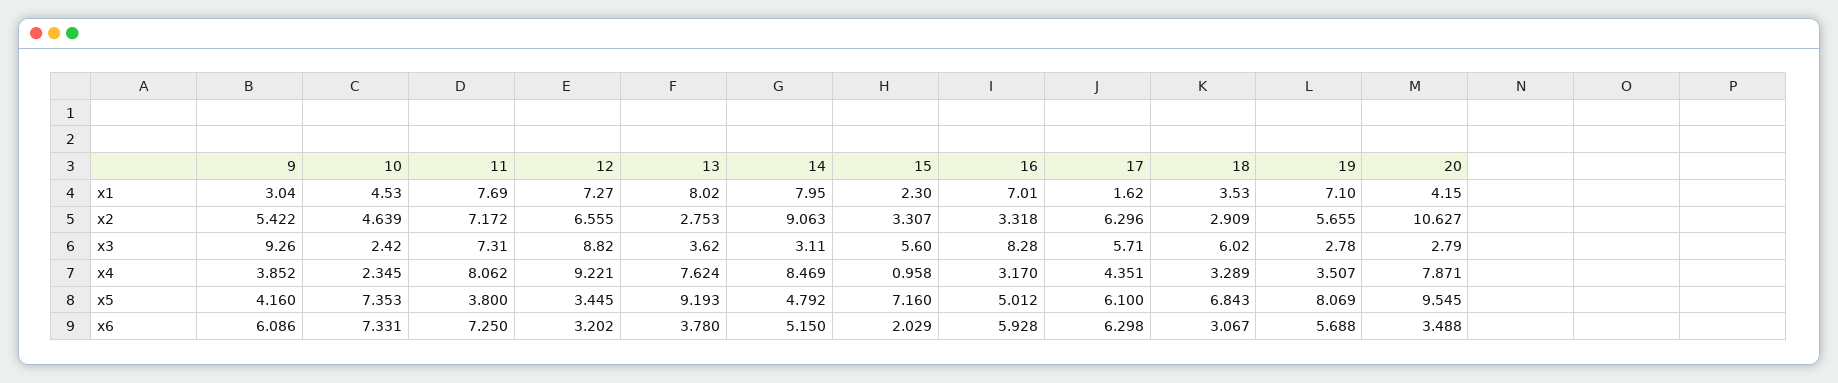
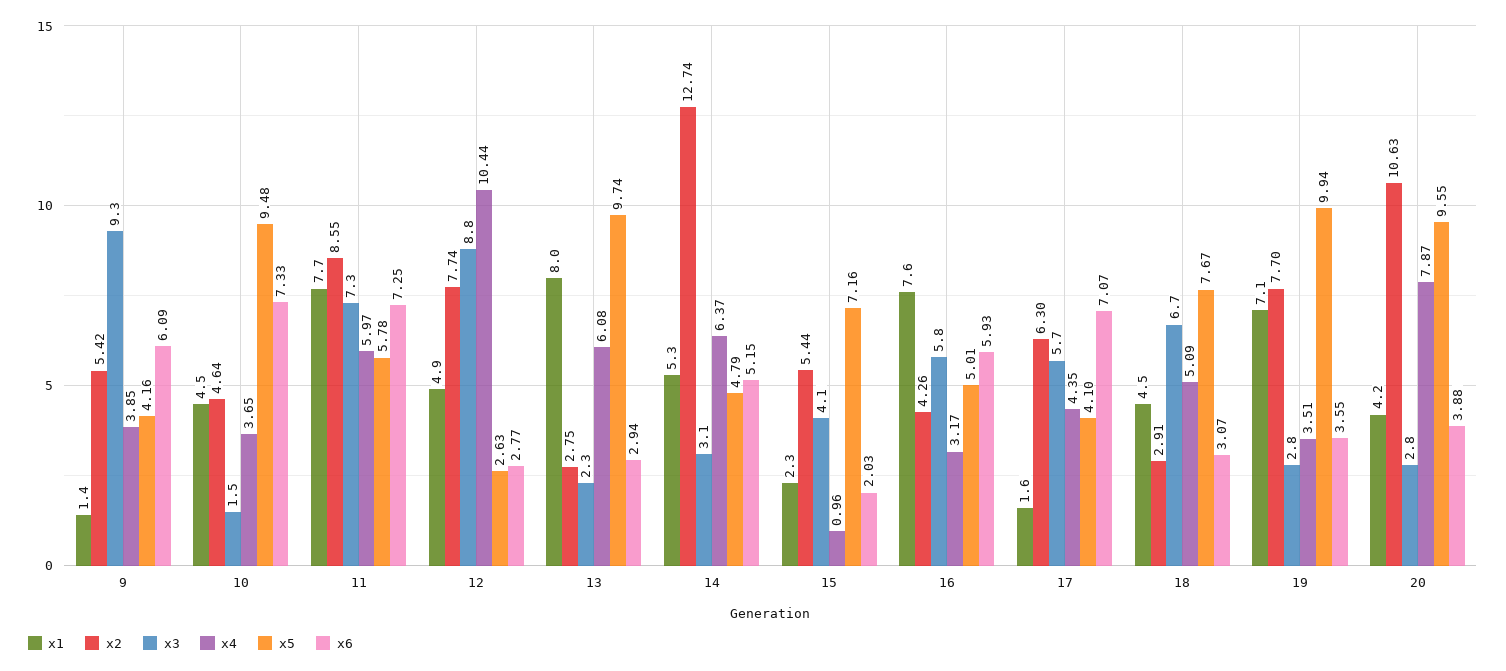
  {
    "x1": {
-     "9": 3.04,
+     "9": 1.4,
      "10": 4.53,
      "11": 7.69,
-     "12": 7.27,
+     "12": 4.9,
      "13": 8.02,
-     "14": 7.95,
+     "14": 5.3,
      "15": 2.3,
-     "16": 7.01,
+     "16": 7.6,
      "17": 1.62,
-     "18": 3.53,
+     "18": 4.5,
      "19": 7.1,
      "20": 4.15
    },
    "x2": {
      "9": 5.422,
      "10": 4.639,
-     "11": 7.172,
+     "11": 8.55,
-     "12": 6.555,
+     "12": 7.74,
      "13": 2.753,
-     "14": 9.063,
+     "14": 12.74,
-     "15": 3.307,
+     "15": 5.44,
-     "16": 3.318,
+     "16": 4.26,
      "17": 6.296,
      "18": 2.909,
-     "19": 5.655,
+     "19": 7.7,
      "20": 10.627
    },
    "x3": {
      "9": 9.26,
-     "10": 2.42,
+     "10": 1.5,
      "11": 7.31,
      "12": 8.82,
-     "13": 3.62,
+     "13": 2.3,
      "14": 3.11,
-     "15": 5.6,
+     "15": 4.1,
-     "16": 8.28,
+     "16": 5.8,
      "17": 5.71,
-     "18": 6.02,
+     "18": 6.7,
      "19": 2.78,
      "20": 2.79
    },
    "x4": {
      "9": 3.852,
-     "10": 2.345,
+     "10": 3.65,
-     "11": 8.062,
+     "11": 5.97,
-     "12": 9.221,
+     "12": 10.44,
-     "13": 7.624,
+     "13": 6.08,
-     "14": 8.469,
+     "14": 6.37,
      "15": 0.958,
      "16": 3.17,
      "17": 4.351,
-     "18": 3.289,
+     "18": 5.09,
      "19": 3.507,
      "20": 7.871
    },
    "x5": {
      "9": 4.16,
-     "10": 7.353,
+     "10": 9.48,
-     "11": 3.8,
+     "11": 5.78,
-     "12": 3.445,
+     "12": 2.63,
-     "13": 9.193,
+     "13": 9.74,
      "14": 4.792,
      "15": 7.16,
      "16": 5.012,
-     "17": 6.1,
+     "17": 4.1,
-     "18": 6.843,
+     "18": 7.67,
-     "19": 8.069,
+     "19": 9.94,
      "20": 9.545
    },
    "x6": {
      "9": 6.086,
      "10": 7.331,
      "11": 7.25,
-     "12": 3.202,
+     "12": 2.77,
-     "13": 3.78,
+     "13": 2.94,
      "14": 5.15,
      "15": 2.029,
      "16": 5.928,
-     "17": 6.298,
+     "17": 7.07,
      "18": 3.067,
-     "19": 5.688,
+     "19": 3.55,
-     "20": 3.488
+     "20": 3.88
    }
  }

